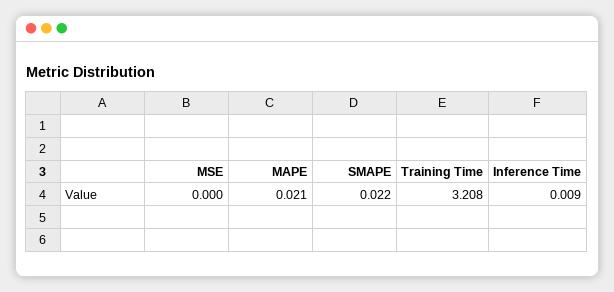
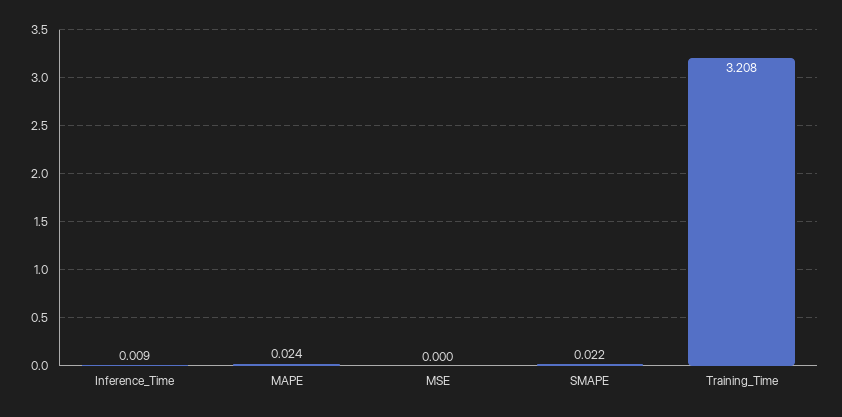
  {
    "MSE": 0,
-   "MAPE": 0.021,
+   "MAPE": 0.024,
    "SMAPE": 0.022,
    "Training Time": 3.208,
    "Inference Time": 0.009
  }

